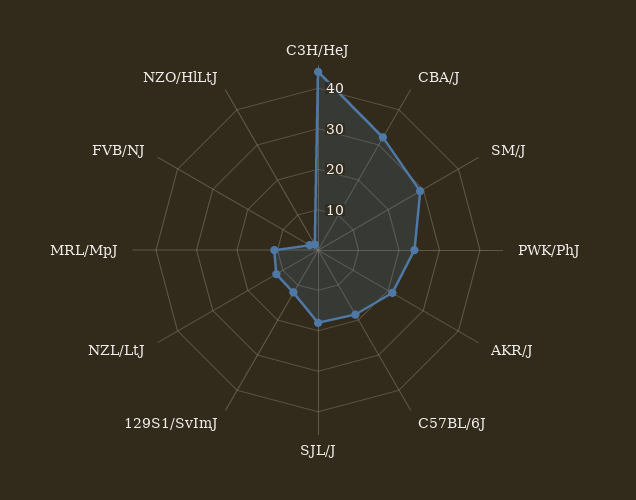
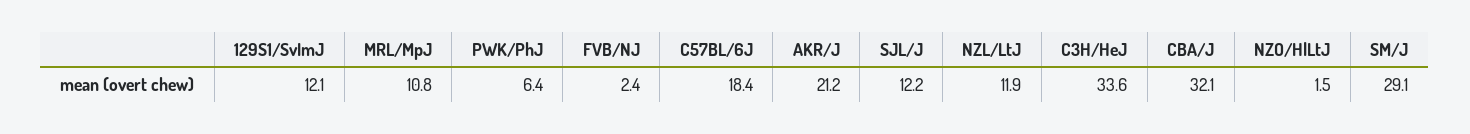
  {
-   "C3H/HeJ": 44,
+   "C3H/HeJ": 33.6,
    "CBA/J": 32.1,
    "SM/J": 29.1,
-   "PWK/PhJ": 24,
+   "PWK/PhJ": 6.4,
    "AKR/J": 21.2,
    "C57BL/6J": 18.4,
-   "SJL/J": 18,
+   "SJL/J": 12.2,
    "129S1/SvImJ": 12.1,
    "NZL/LtJ": 11.9,
    "MRL/MpJ": 10.8,
    "FVB/NJ": 2.4,
    "NZO/HlLtJ": 1.5
  }

